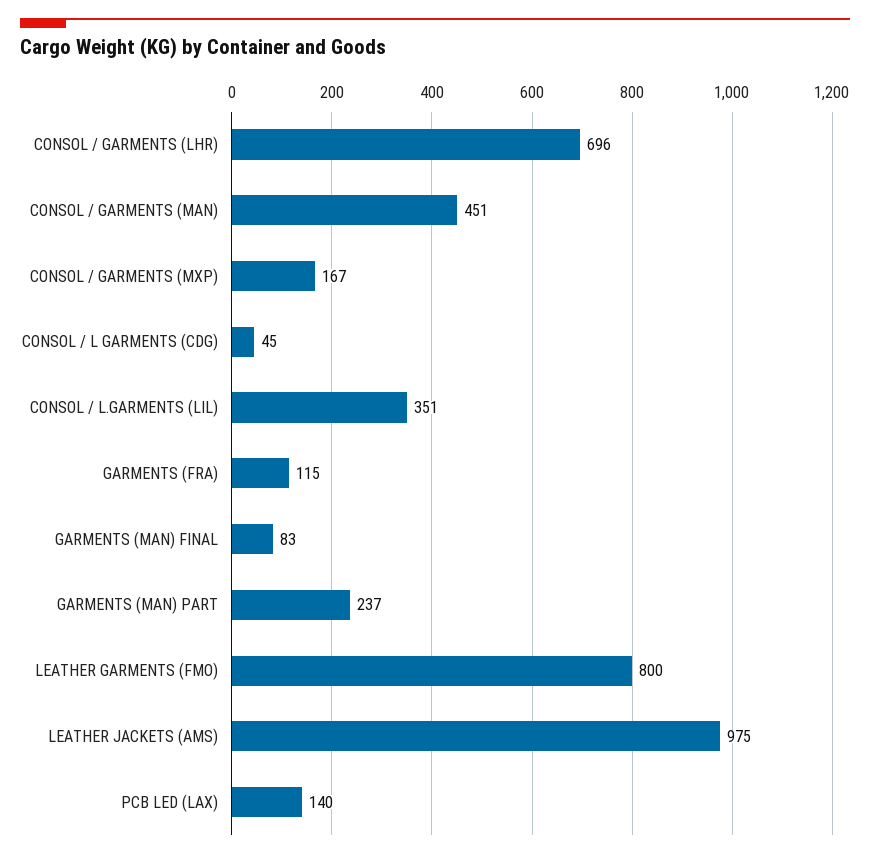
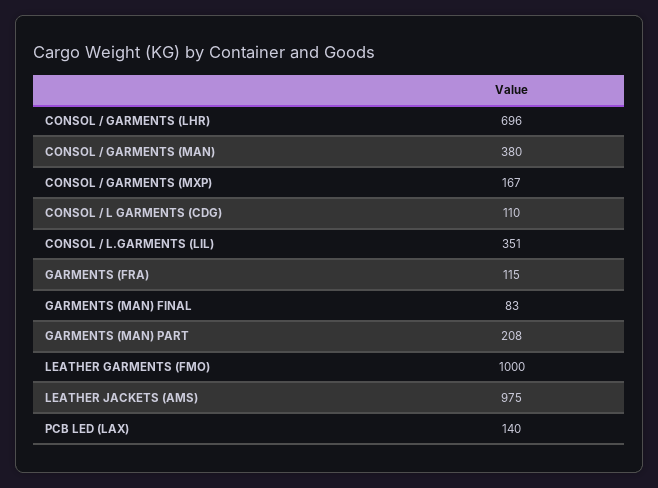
  {
    "CONSOL / GARMENTS (LHR)": 696,
-   "CONSOL / GARMENTS (MAN)": 451,
+   "CONSOL / GARMENTS (MAN)": 380,
    "CONSOL / GARMENTS (MXP)": 167,
-   "CONSOL / L GARMENTS (CDG)": 45,
+   "CONSOL / L GARMENTS (CDG)": 110,
    "CONSOL / L.GARMENTS (LIL)": 351,
    "GARMENTS (FRA)": 115,
    "GARMENTS (MAN) FINAL": 83,
-   "GARMENTS (MAN) PART": 237,
+   "GARMENTS (MAN) PART": 208,
-   "LEATHER GARMENTS (FMO)": 800,
+   "LEATHER GARMENTS (FMO)": 1000,
    "LEATHER JACKETS (AMS)": 975,
    "PCB LED (LAX)": 140
  }

